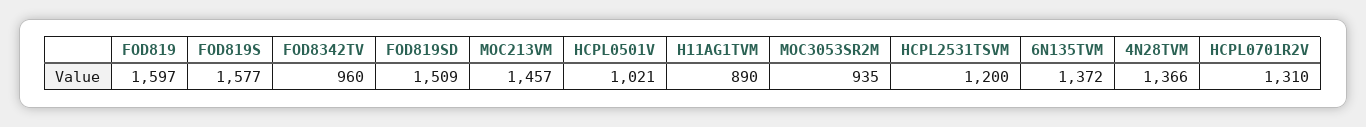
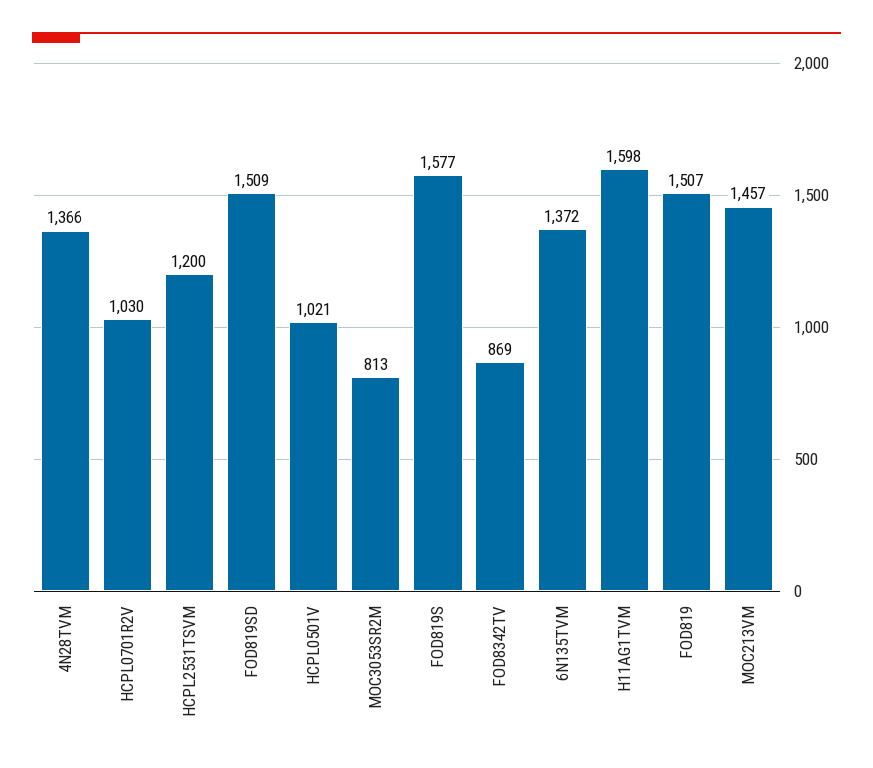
  {
-   "FOD819": 1597,
+   "FOD819": 1507,
    "FOD819S": 1577,
-   "FOD8342TV": 960,
+   "FOD8342TV": 869,
    "FOD819SD": 1509,
    "MOC213VM": 1457,
    "HCPL0501V": 1021,
-   "H11AG1TVM": 890,
+   "H11AG1TVM": 1598,
-   "MOC3053SR2M": 935,
+   "MOC3053SR2M": 813,
    "HCPL2531TSVM": 1200,
    "6N135TVM": 1372,
    "4N28TVM": 1366,
-   "HCPL0701R2V": 1310
+   "HCPL0701R2V": 1030
  }

